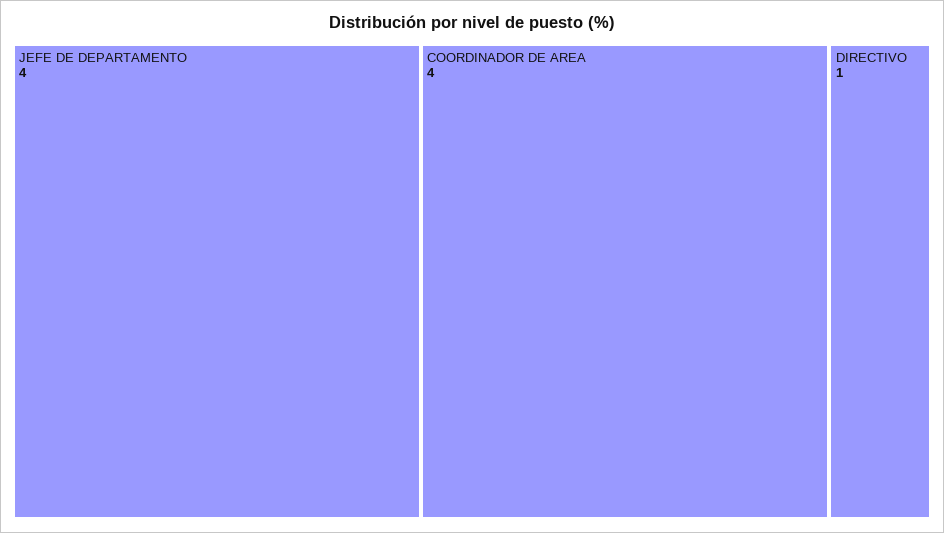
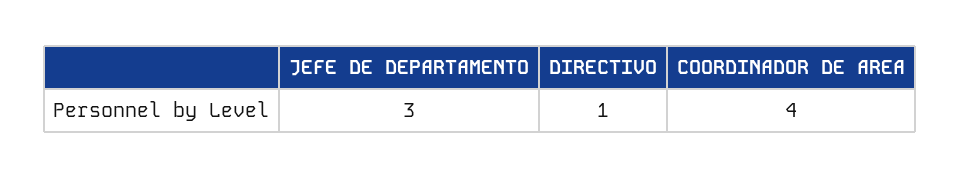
  {
-   "JEFE DE DEPARTAMENTO": 4,
+   "JEFE DE DEPARTAMENTO": 3,
    "COORDINADOR DE AREA": 4,
    "DIRECTIVO": 1
  }

